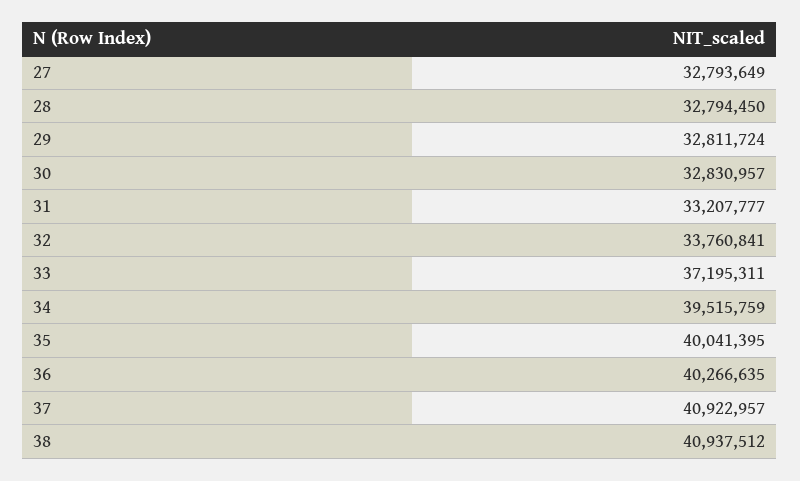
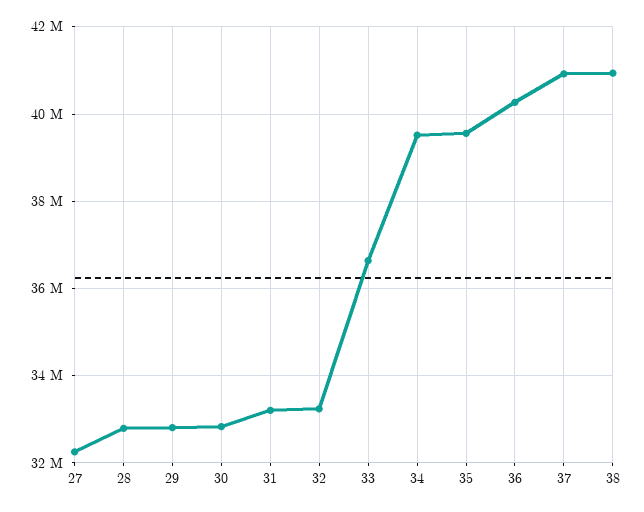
  {
-   "27": 32793649,
+   "27": 32200000,
    "28": 32794450,
    "29": 32811724,
    "30": 32830957,
    "31": 33207777,
-   "32": 33760841,
+   "32": 33200000,
-   "33": 37195311,
+   "33": 36600000,
    "34": 39515759,
-   "35": 40041395,
+   "35": 39600000,
    "36": 40266635,
    "37": 40922957,
    "38": 40937512
  }

